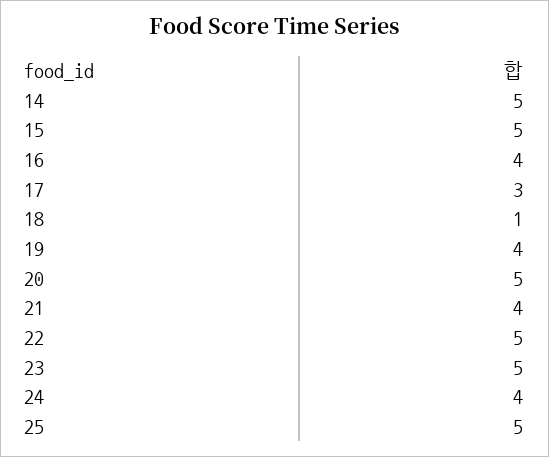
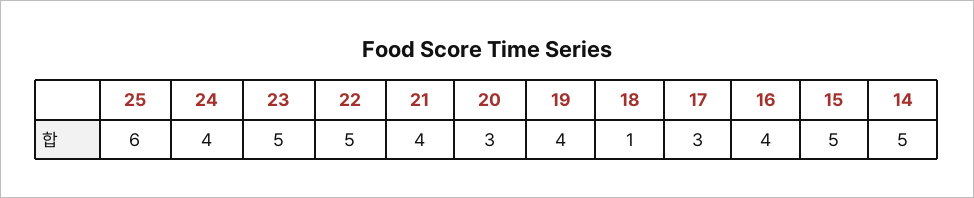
  {
    "14": 5,
    "15": 5,
    "16": 4,
    "17": 3,
    "18": 1,
    "19": 4,
-   "20": 5,
+   "20": 3,
    "21": 4,
    "22": 5,
    "23": 5,
    "24": 4,
-   "25": 5
+   "25": 6
  }

